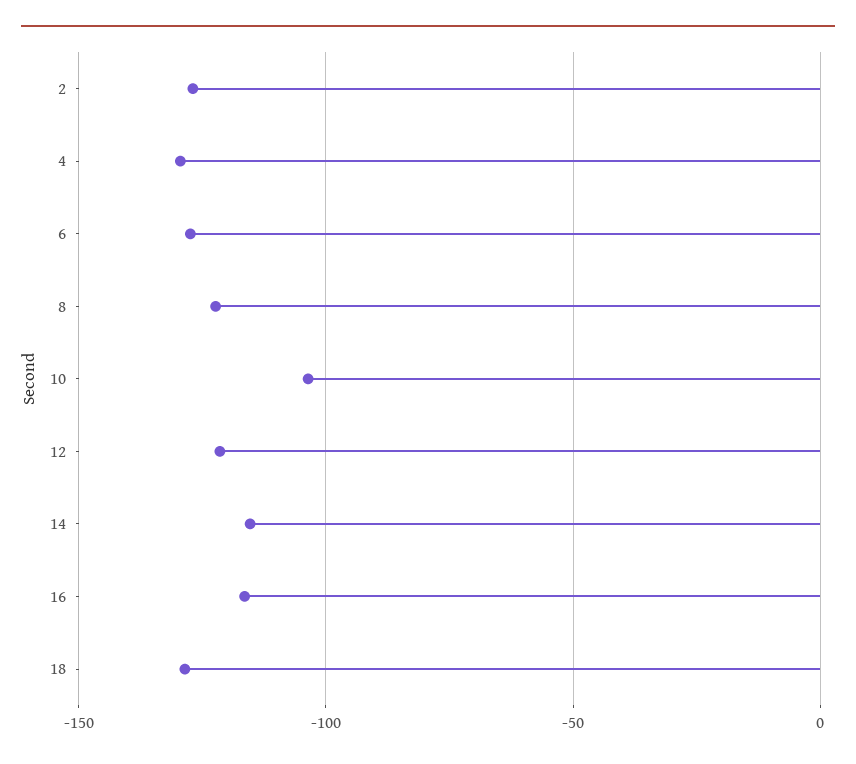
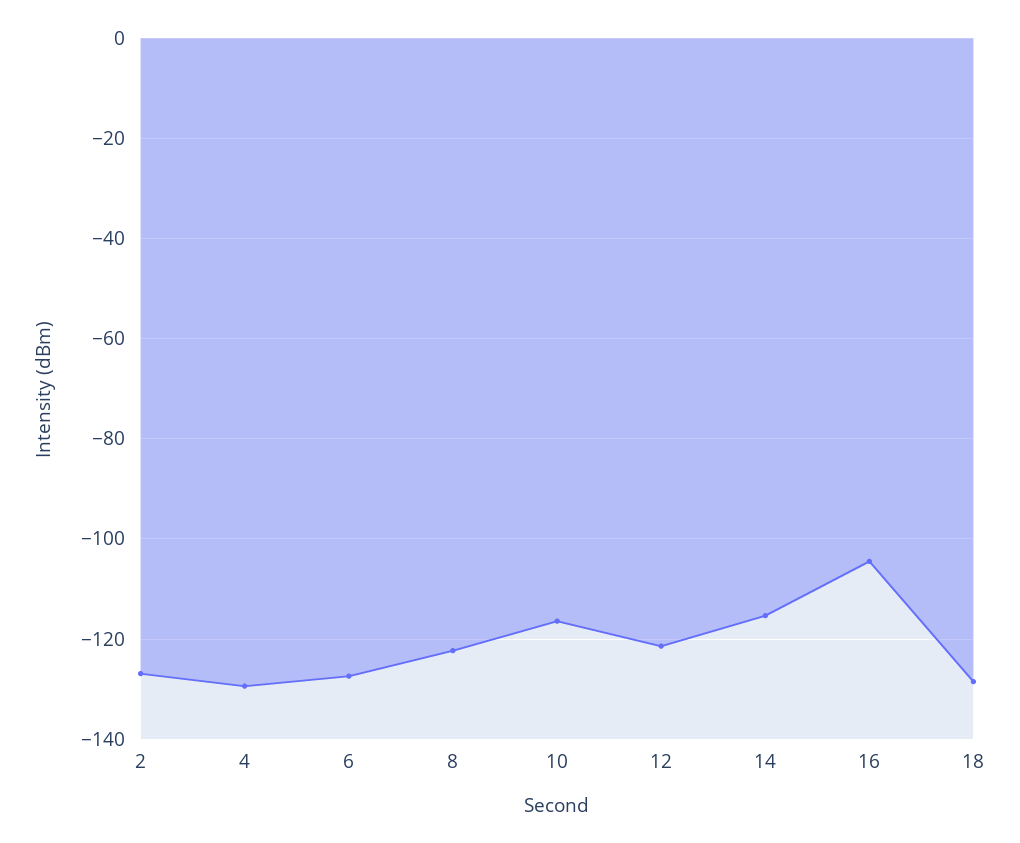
  {
    "2": -126,
    "4": -130,
    "6": -128,
    "8": -122,
-   "10": -105,
+   "10": -116,
    "12": -122,
    "14": -116,
-   "16": -115,
+   "16": -104,
    "18": -128
  }

